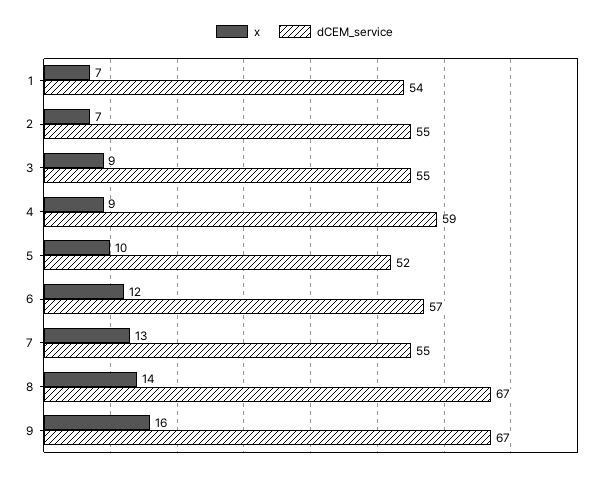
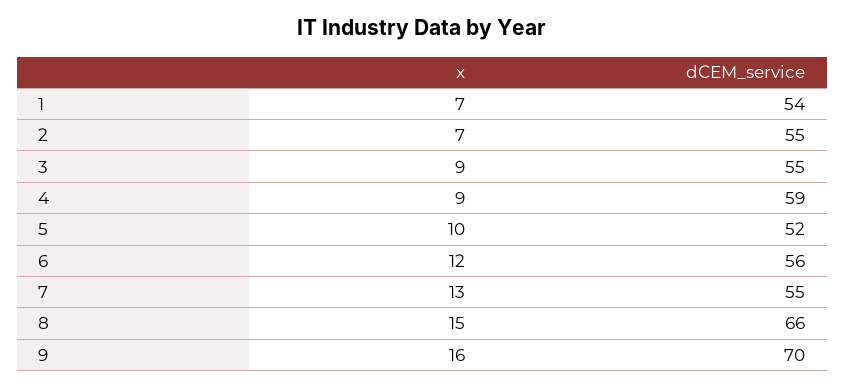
  {
    "x": {
      "1": 7,
      "2": 7,
      "3": 9,
      "4": 9,
      "5": 10,
      "6": 12,
      "7": 13,
-     "8": 14,
+     "8": 15,
      "9": 16
    },
    "dCEM_service": {
      "1": 54,
      "2": 55,
      "3": 55,
      "4": 59,
      "5": 52,
-     "6": 57,
+     "6": 56,
      "7": 55,
-     "8": 67,
+     "8": 66,
-     "9": 67
+     "9": 70
    }
  }

